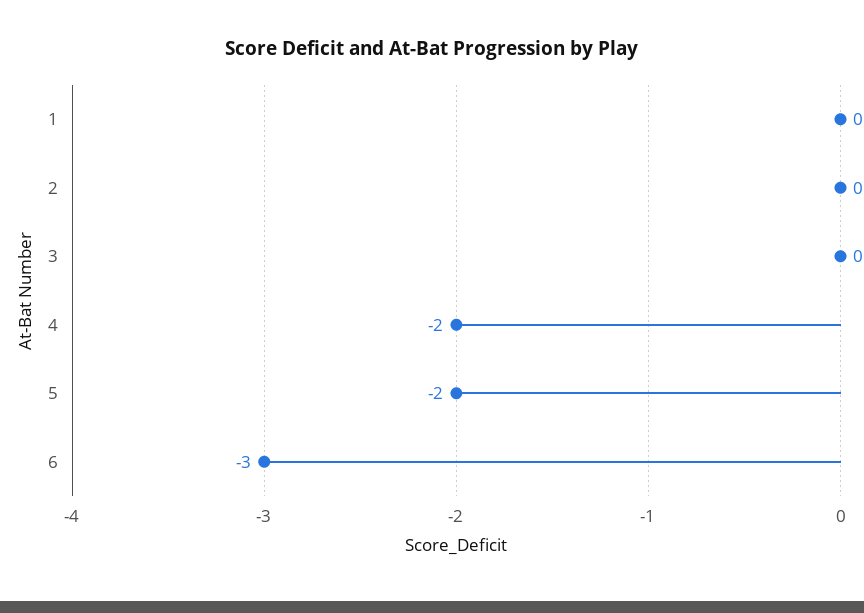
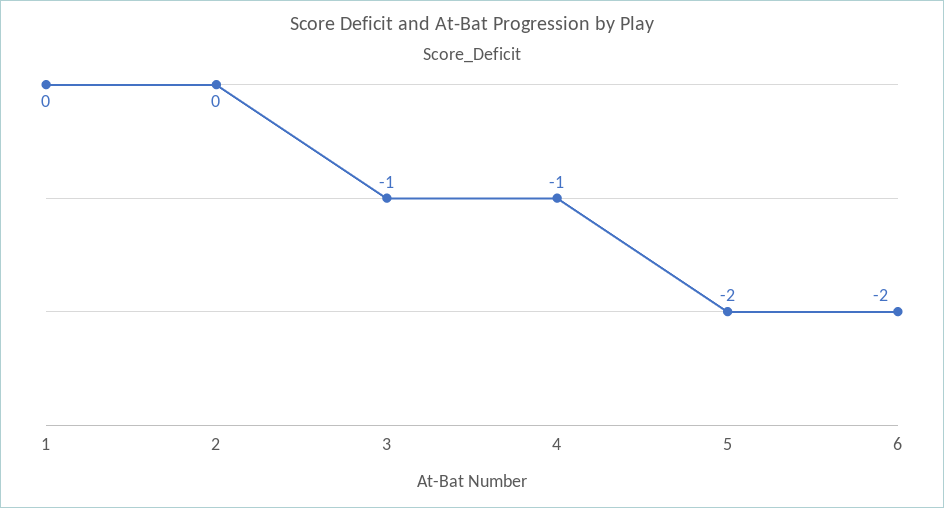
  {
    "1": 0,
    "2": 0,
-   "3": 0,
+   "3": -1,
-   "4": -2,
+   "4": -1,
    "5": -2,
-   "6": -3
+   "6": -2
  }

